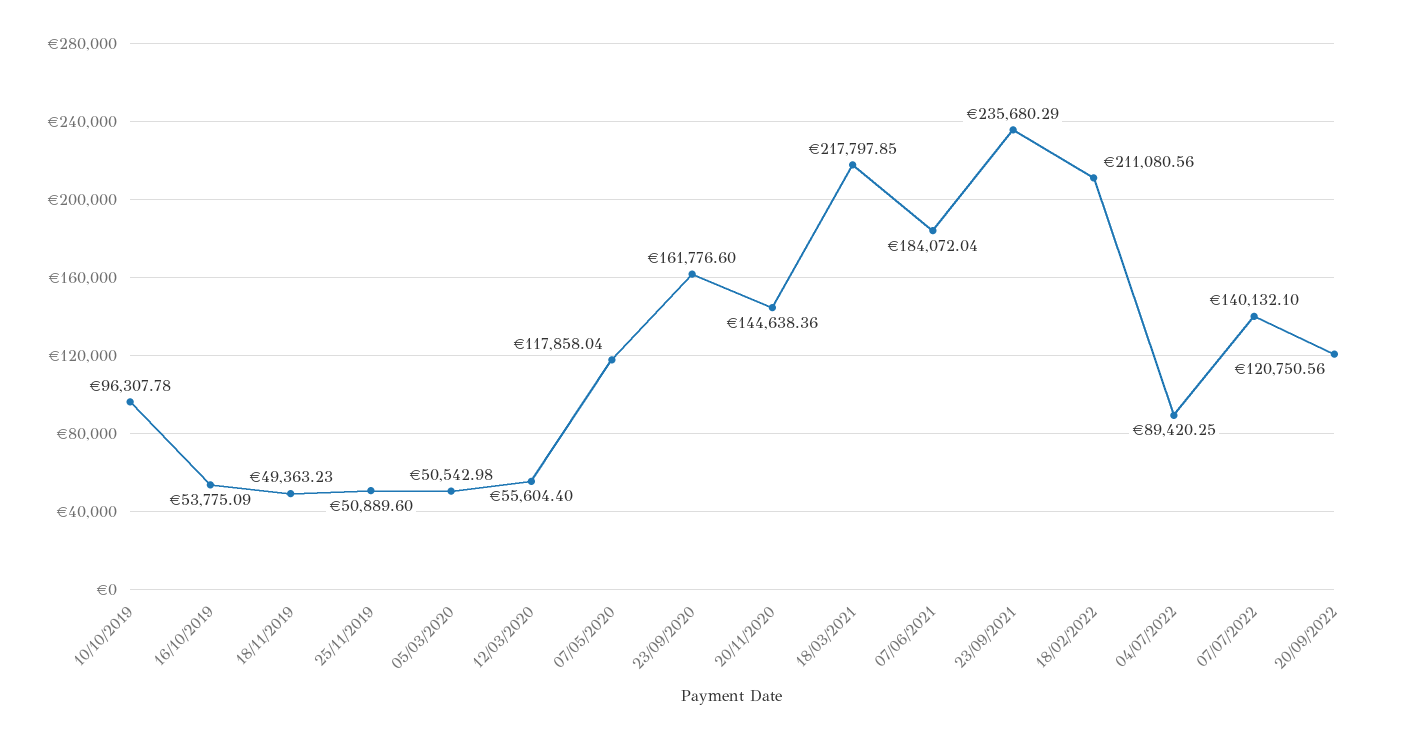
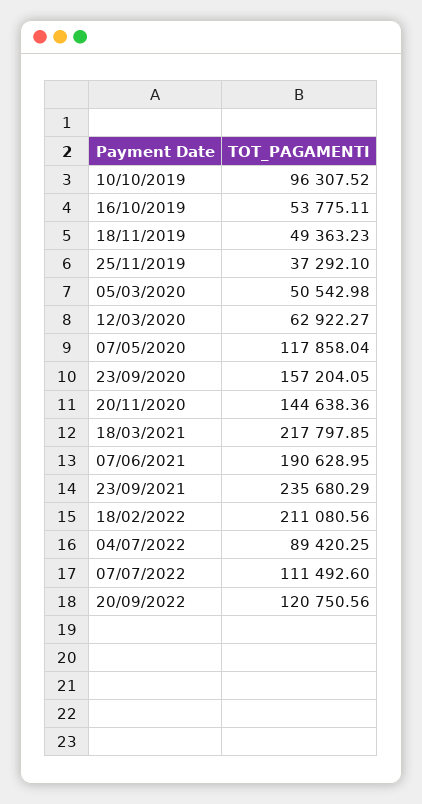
  {
-   "10/10/2019": 96307.78,
+   "10/10/2019": 96307.52,
-   "16/10/2019": 53775.09,
+   "16/10/2019": 53775.11,
    "18/11/2019": 49363.23,
-   "25/11/2019": 50889.6,
+   "25/11/2019": 37292.1,
    "05/03/2020": 50542.98,
-   "12/03/2020": 55604.4,
+   "12/03/2020": 62922.27,
    "07/05/2020": 117858.04,
-   "23/09/2020": 161776.6,
+   "23/09/2020": 157204.05,
    "20/11/2020": 144638.36,
    "18/03/2021": 217797.85,
-   "07/06/2021": 184072.04,
+   "07/06/2021": 190628.95,
    "23/09/2021": 235680.29,
    "18/02/2022": 211080.56,
    "04/07/2022": 89420.25,
-   "07/07/2022": 140132.1,
+   "07/07/2022": 111492.6,
    "20/09/2022": 120750.56
  }

